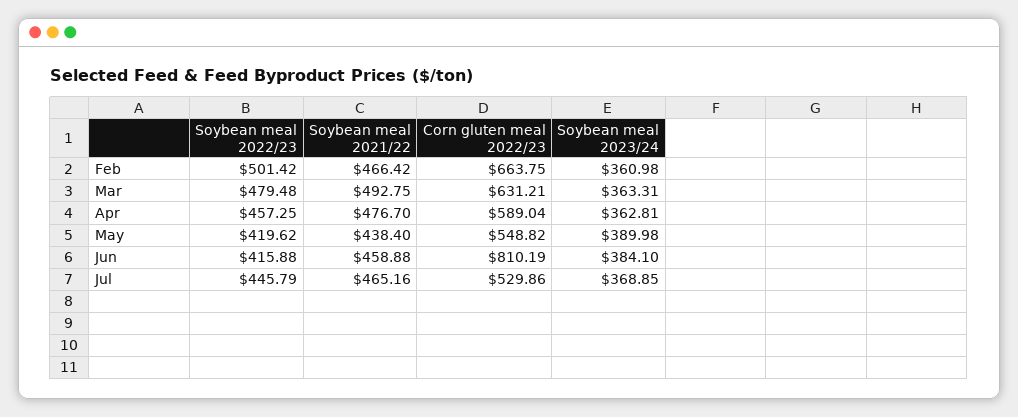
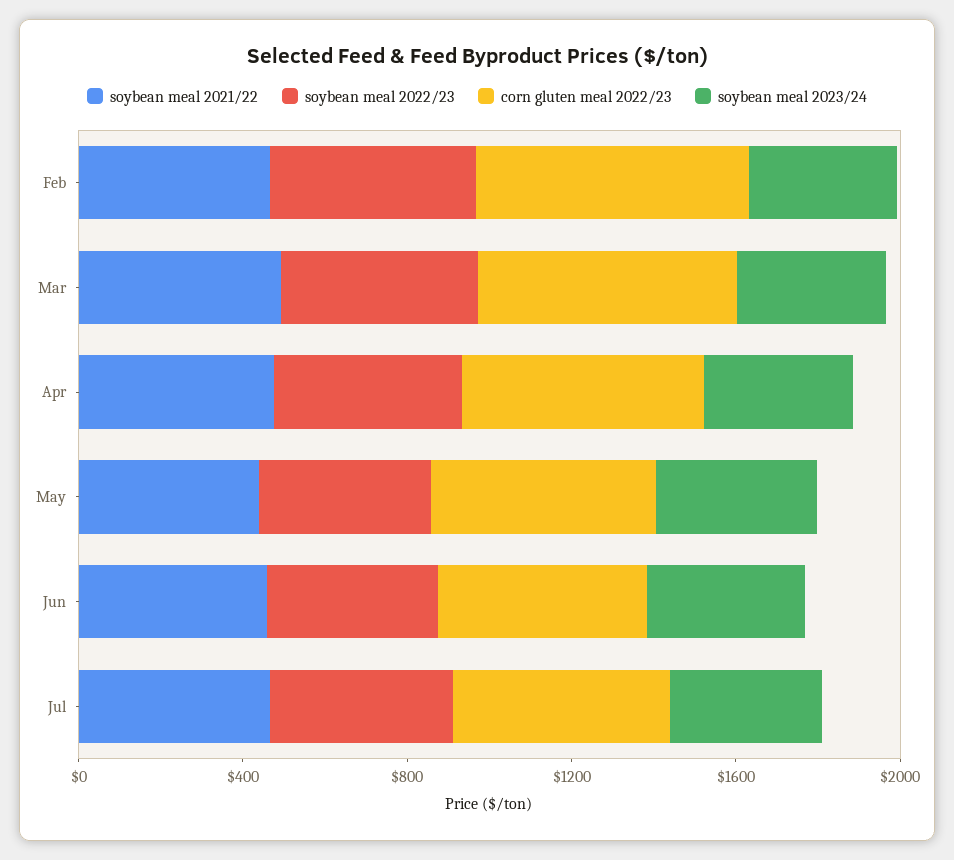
  {
    "Soybean meal 2022/23": {
      "Feb": 501.42,
      "Mar": 479.48,
      "Apr": 457.25,
      "May": 419.62,
      "Jun": 415.88,
      "Jul": 445.79
    },
    "Soybean meal 2021/22": {
      "Feb": 466.42,
      "Mar": 492.75,
      "Apr": 476.7,
      "May": 438.4,
      "Jun": 458.88,
      "Jul": 465.16
    },
    "Corn gluten meal 2022/23": {
      "Feb": 663.75,
      "Mar": 631.21,
      "Apr": 589.04,
      "May": 548.82,
-     "Jun": 810.19,
+     "Jun": 500,
      "Jul": 529.86
    },
    "Soybean meal 2023/24": {
      "Feb": 360.98,
      "Mar": 363.31,
      "Apr": 362.81,
      "May": 389.98,
      "Jun": 384.1,
      "Jul": 368.85
    }
  }

